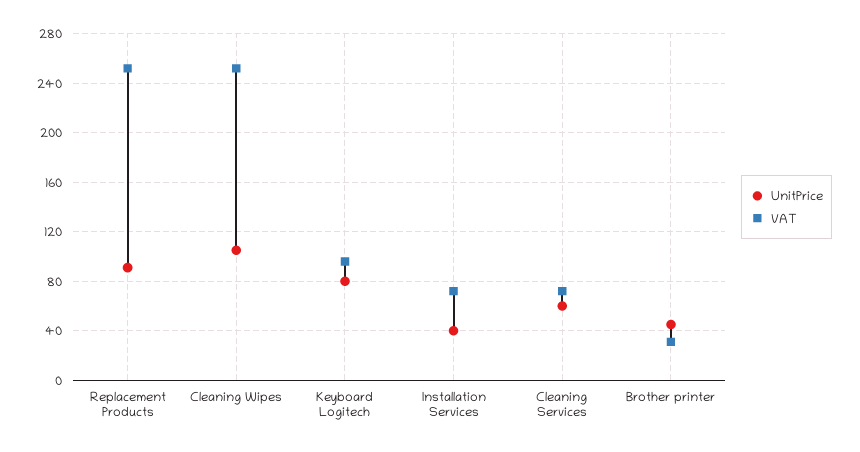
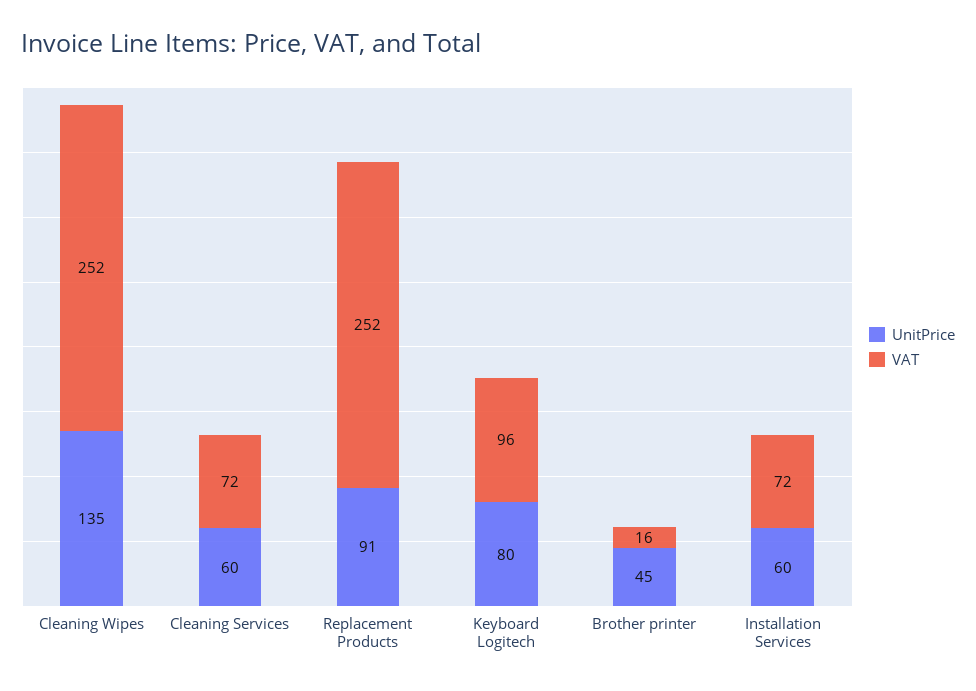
  {
    "UnitPrice": {
      "Replacement Products": 91,
-     "Cleaning Wipes": 105,
+     "Cleaning Wipes": 135,
      "Keyboard Logitech": 80,
-     "Installation Services": 40,
+     "Installation Services": 60,
      "Cleaning Services": 60,
      "Brother printer": 45
    },
    "VAT": {
      "Replacement Products": 252,
      "Cleaning Wipes": 252,
      "Keyboard Logitech": 96,
      "Installation Services": 72,
      "Cleaning Services": 72,
-     "Brother printer": 30
+     "Brother printer": 16
    }
  }

